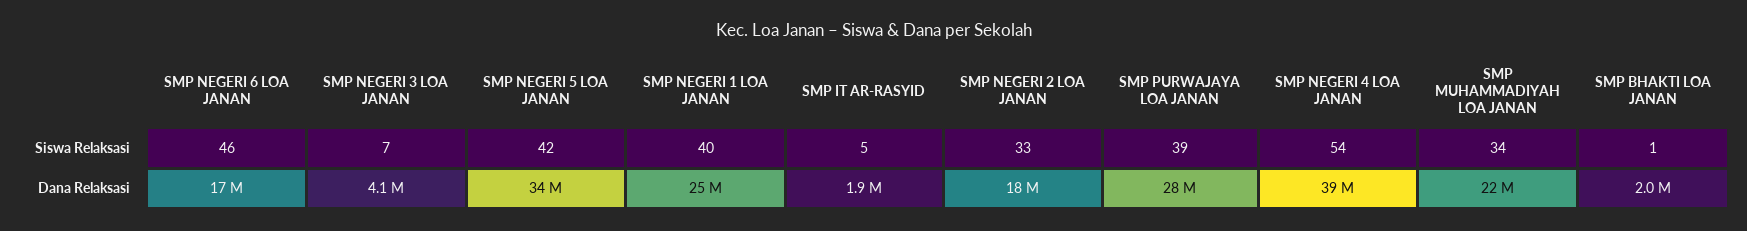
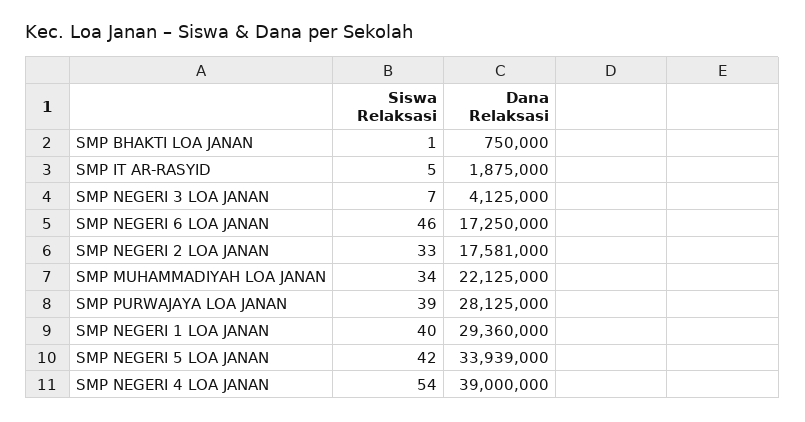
  {
    "SMP NEGERI 6 LOA JANAN": {
      "Siswa Relaksasi": 46,
      "Dana Relaksasi": 17250000
    },
    "SMP NEGERI 3 LOA JANAN": {
      "Siswa Relaksasi": 7,
      "Dana Relaksasi": 4125000
    },
    "SMP NEGERI 5 LOA JANAN": {
      "Siswa Relaksasi": 42,
      "Dana Relaksasi": 33939000
    },
    "SMP NEGERI 1 LOA JANAN": {
      "Siswa Relaksasi": 40,
-     "Dana Relaksasi": 25000000
+     "Dana Relaksasi": 29360000
    },
    "SMP IT AR-RASYID": {
      "Siswa Relaksasi": 5,
      "Dana Relaksasi": 1875000
    },
    "SMP NEGERI 2 LOA JANAN": {
      "Siswa Relaksasi": 33,
      "Dana Relaksasi": 17581000
    },
    "SMP PURWAJAYA LOA JANAN": {
      "Siswa Relaksasi": 39,
      "Dana Relaksasi": 28125000
    },
    "SMP NEGERI 4 LOA JANAN": {
      "Siswa Relaksasi": 54,
      "Dana Relaksasi": 39000000
    },
    "SMP MUHAMMADIYAH LOA JANAN": {
      "Siswa Relaksasi": 34,
      "Dana Relaksasi": 22125000
    },
    "SMP BHAKTI LOA JANAN": {
      "Siswa Relaksasi": 1,
-     "Dana Relaksasi": 2000000
+     "Dana Relaksasi": 750000
    }
  }

